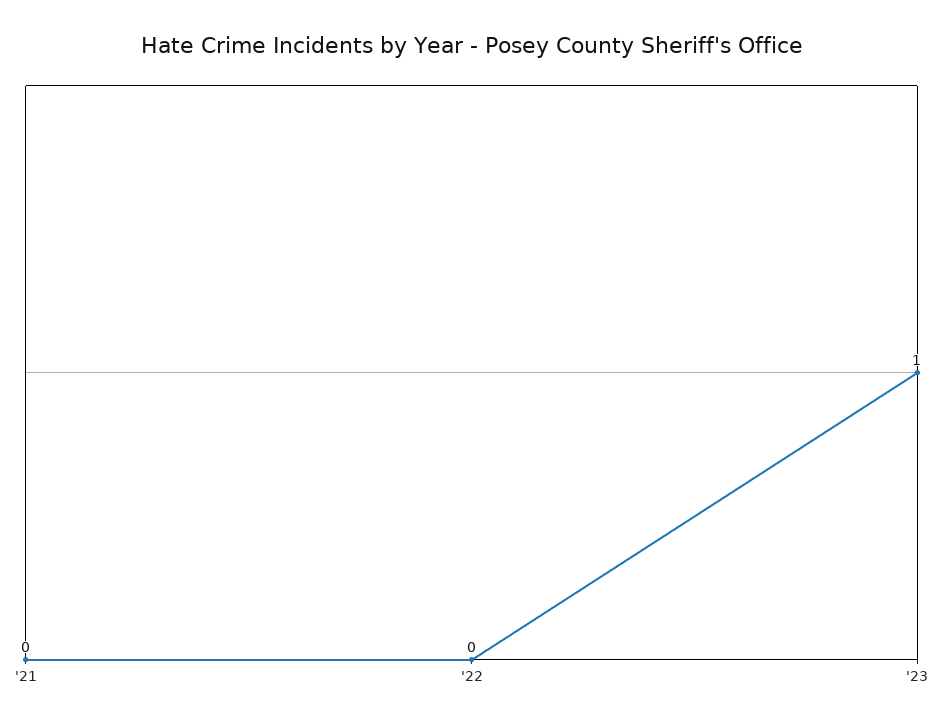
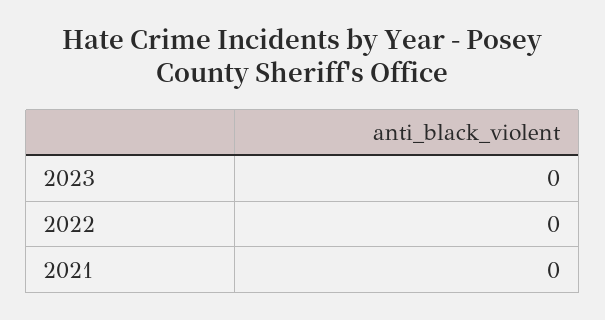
  {
    "'21": 0,
    "'22": 0,
-   "'23": 1
+   "'23": 0
  }

